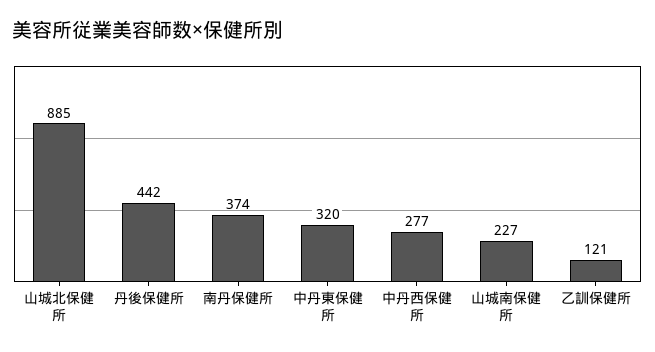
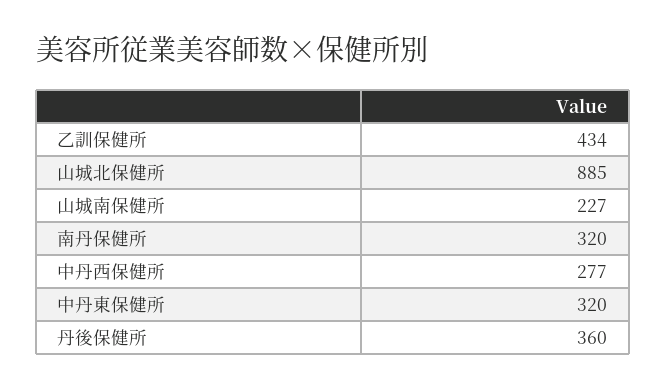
  {
    "山城北保健所": 885,
-   "丹後保健所": 442,
+   "丹後保健所": 360,
-   "南丹保健所": 374,
+   "南丹保健所": 320,
    "中丹東保健所": 320,
    "中丹西保健所": 277,
    "山城南保健所": 227,
-   "乙訓保健所": 121
+   "乙訓保健所": 434
  }

